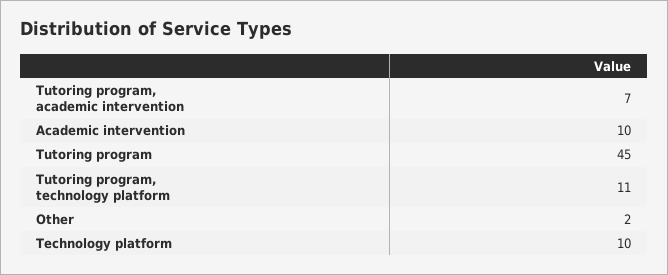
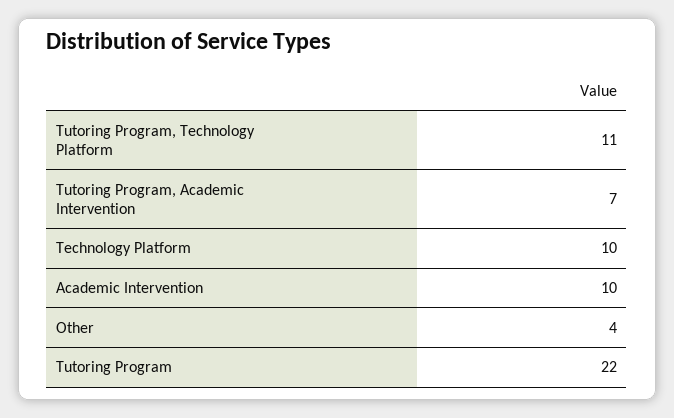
  {
    "Tutoring program, academic intervention": 7,
    "Academic intervention": 10,
-   "Tutoring program": 45,
+   "Tutoring program": 22,
    "Tutoring program, technology platform": 11,
-   "Other": 2,
+   "Other": 4,
    "Technology platform": 10
  }

